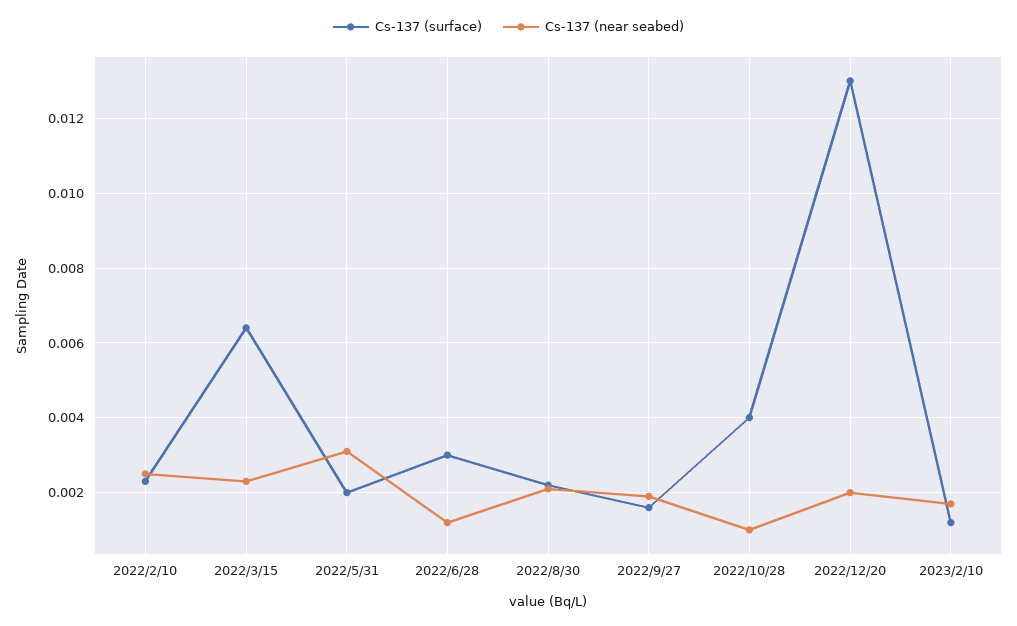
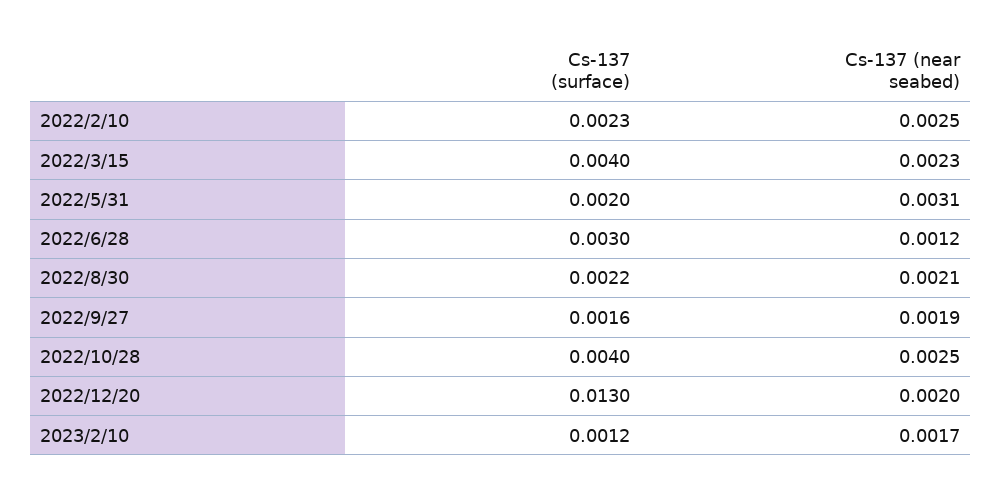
  {
    "Cs-137 (surface)": {
      "2022/2/10": 0.0023,
-     "2022/3/15": 0.0065,
+     "2022/3/15": 0.004,
      "2022/5/31": 0.002,
      "2022/6/28": 0.003,
      "2022/8/30": 0.0022,
      "2022/9/27": 0.0016,
      "2022/10/28": 0.004,
      "2022/12/20": 0.013,
      "2023/2/10": 0.0012
    },
    "Cs-137 (near seabed)": {
      "2022/2/10": 0.0025,
      "2022/3/15": 0.0023,
      "2022/5/31": 0.0031,
      "2022/6/28": 0.0012,
      "2022/8/30": 0.0021,
      "2022/9/27": 0.0019,
-     "2022/10/28": 0.001,
+     "2022/10/28": 0.0025,
      "2022/12/20": 0.002,
      "2023/2/10": 0.0017
    }
  }

